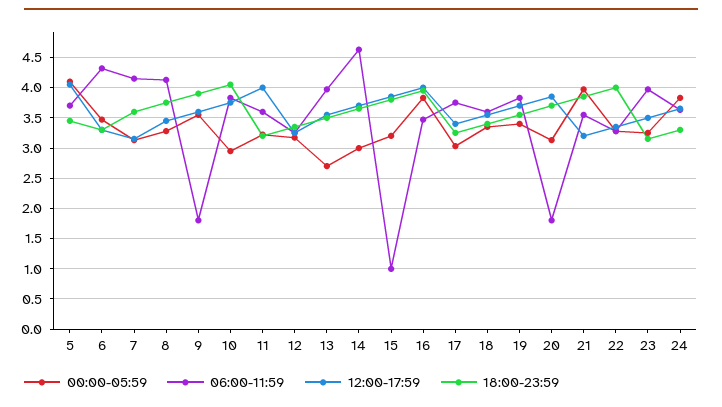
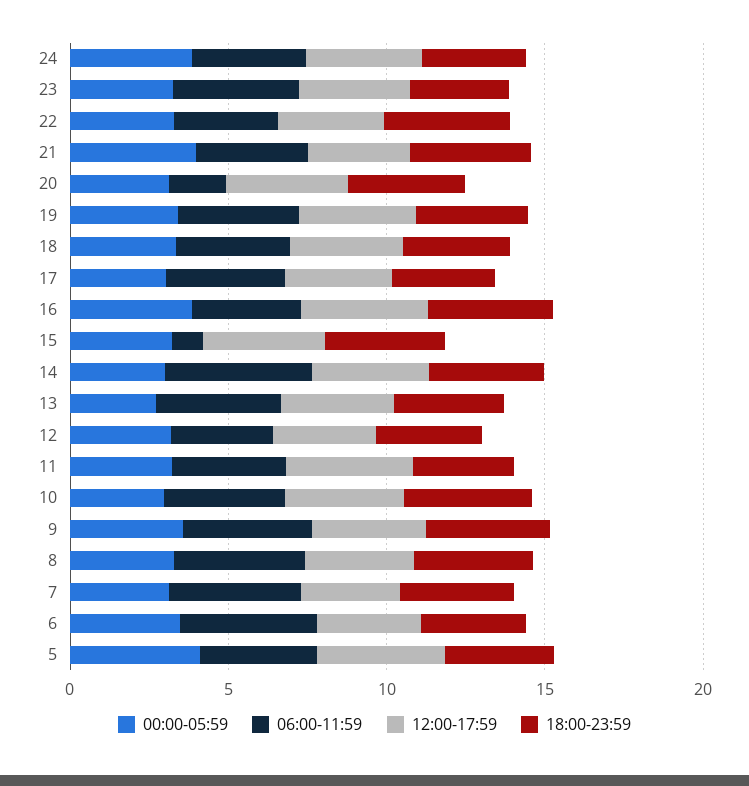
  {
    "00:00-05:59": {
      "5": 4.1,
      "6": 3.5,
      "7": 3.1,
      "8": 3.3,
      "9": 3.6,
      "10": 3,
      "11": 3.2,
      "12": 3.2,
      "13": 2.7,
      "14": 3,
      "15": 3.2,
      "16": 3.8,
      "17": 3,
      "18": 3.4,
      "19": 3.4,
      "20": 3.1,
      "21": 4,
      "22": 3.3,
      "23": 3.3,
      "24": 3.8
    },
    "06:00-11:59": {
      "5": 3.7,
      "6": 4.3,
      "7": 4.2,
      "8": 4.1,
-     "9": 1.8,
+     "9": 4,
      "10": 3.8,
      "11": 3.6,
      "12": 3.3,
      "13": 4,
      "14": 4.6,
      "15": 1,
      "16": 3.5,
      "17": 3.8,
      "18": 3.6,
      "19": 3.8,
      "20": 1.8,
      "21": 3.6,
      "22": 3.3,
      "23": 4,
      "24": 3.6
    },
    "12:00-17:59": {
      "5": 4.1,
      "6": 3.3,
      "7": 3.2,
      "8": 3.5,
      "9": 3.6,
      "10": 3.8,
      "11": 4,
      "12": 3.3,
      "13": 3.6,
      "14": 3.7,
      "15": 3.9,
      "16": 4,
      "17": 3.4,
      "18": 3.6,
      "19": 3.7,
      "20": 3.9,
      "21": 3.2,
      "22": 3.4,
      "23": 3.5,
      "24": 3.7
    },
    "18:00-23:59": {
      "5": 3.5,
      "6": 3.3,
      "7": 3.6,
      "8": 3.8,
      "9": 3.9,
      "10": 4.1,
      "11": 3.2,
      "12": 3.4,
      "13": 3.5,
      "14": 3.7,
      "15": 3.8,
      "16": 4,
      "17": 3.3,
      "18": 3.4,
      "19": 3.6,
      "20": 3.7,
      "21": 3.9,
      "22": 4,
      "23": 3.2,
      "24": 3.3
    }
  }

